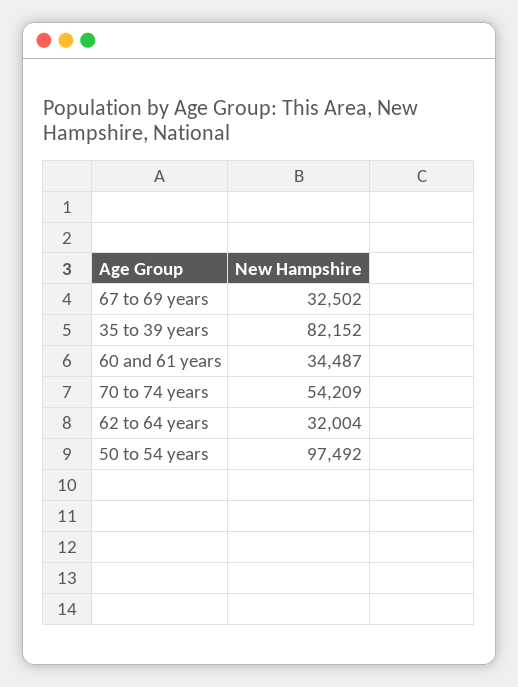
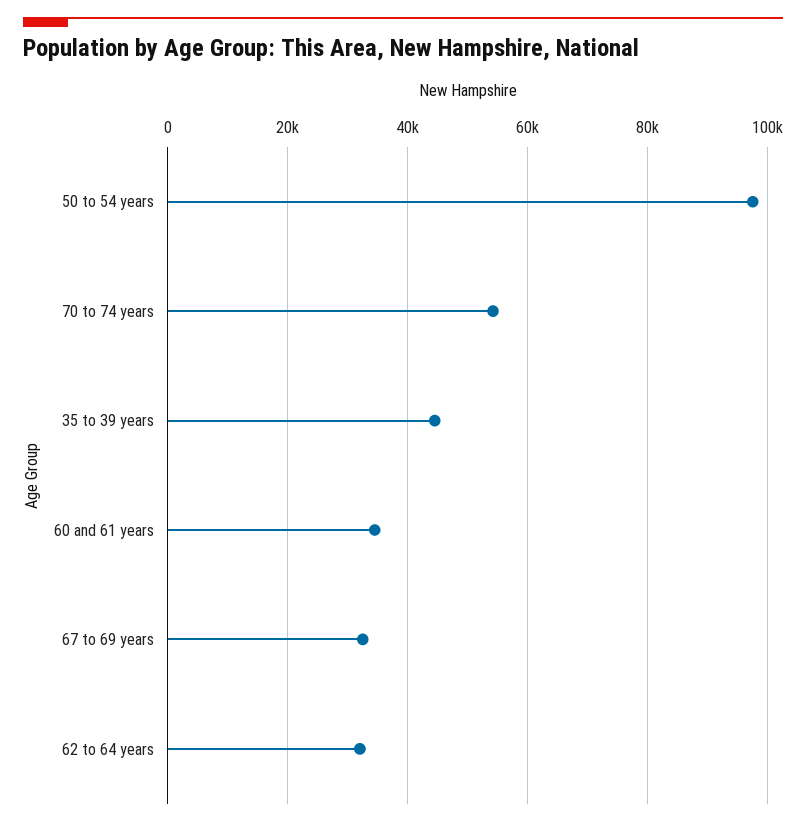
  {
    "67 to 69 years": 32502,
-   "35 to 39 years": 82152,
+   "35 to 39 years": 44000,
    "60 and 61 years": 34487,
    "70 to 74 years": 54209,
    "62 to 64 years": 32004,
    "50 to 54 years": 97492
  }

